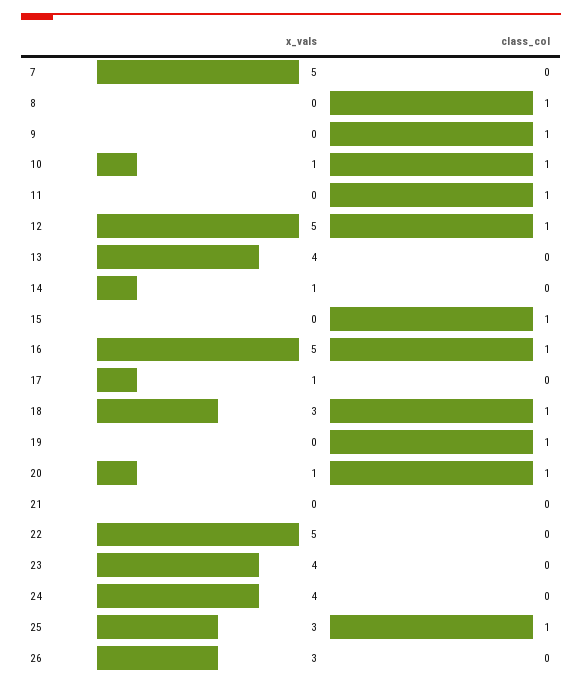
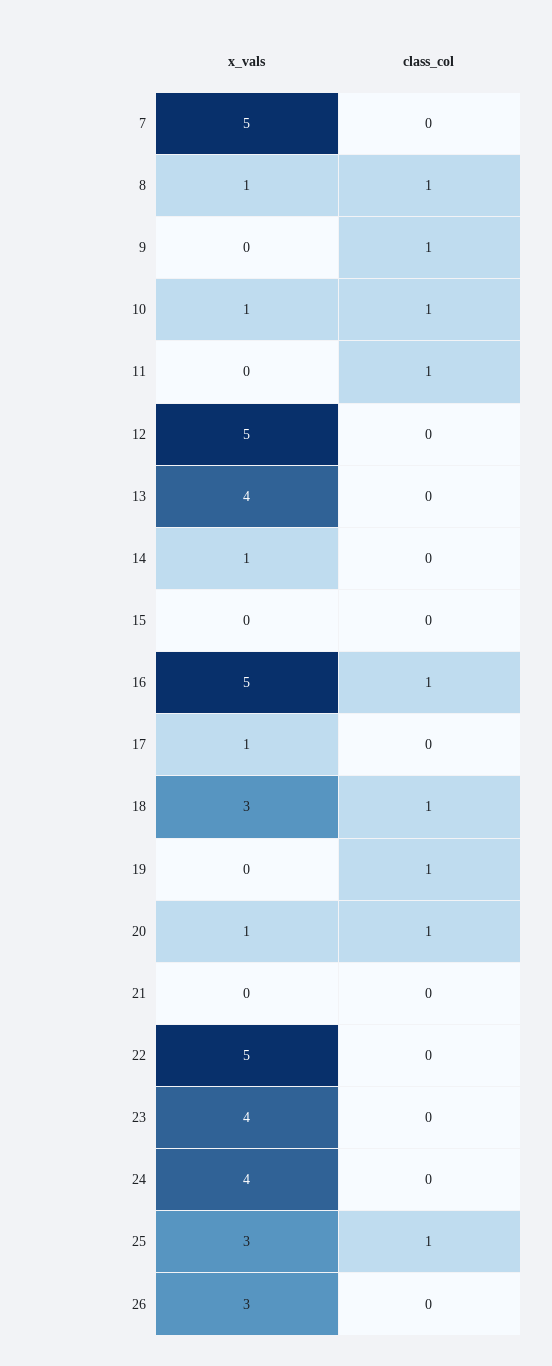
  {
    "x_vals": {
      "7": 5,
-     "8": 0,
+     "8": 1,
      "9": 0,
      "10": 1,
      "11": 0,
      "12": 5,
      "13": 4,
      "14": 1,
      "15": 0,
      "16": 5,
      "17": 1,
      "18": 3,
      "19": 0,
      "20": 1,
      "21": 0,
      "22": 5,
      "23": 4,
      "24": 4,
      "25": 3,
      "26": 3
    },
    "class_col": {
      "7": 0,
      "8": 1,
      "9": 1,
      "10": 1,
      "11": 1,
-     "12": 1,
+     "12": 0,
      "13": 0,
      "14": 0,
-     "15": 1,
+     "15": 0,
      "16": 1,
      "17": 0,
      "18": 1,
      "19": 1,
      "20": 1,
      "21": 0,
      "22": 0,
      "23": 0,
      "24": 0,
      "25": 1,
      "26": 0
    }
  }

